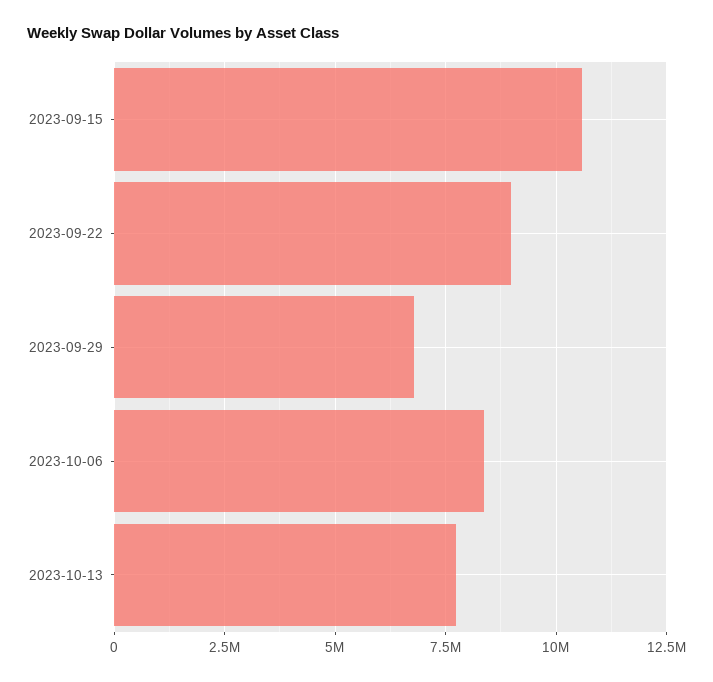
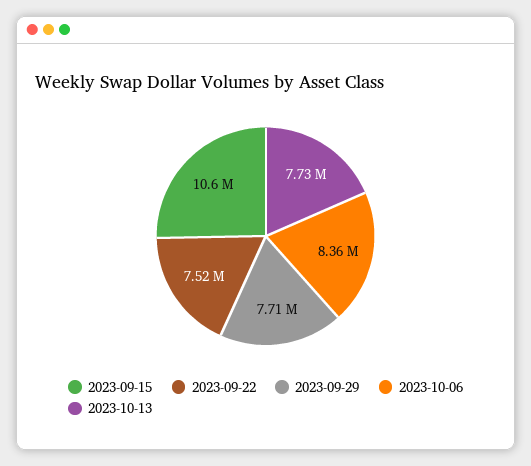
  {
    "2023-09-15": 10600000,
-   "2023-09-22": 9000000,
+   "2023-09-22": 7520000,
-   "2023-09-29": 6750000,
+   "2023-09-29": 7710000,
    "2023-10-06": 8360000,
    "2023-10-13": 7730000
  }

